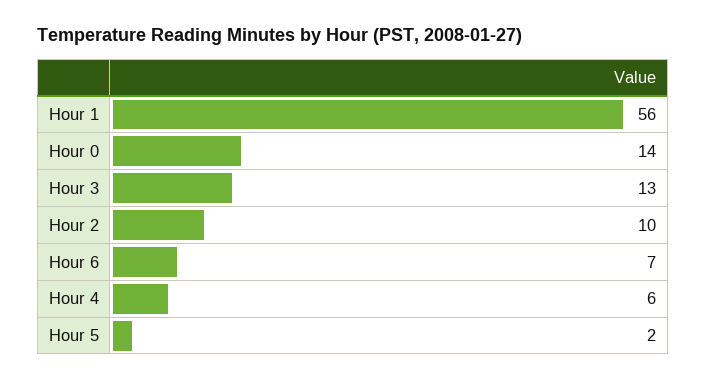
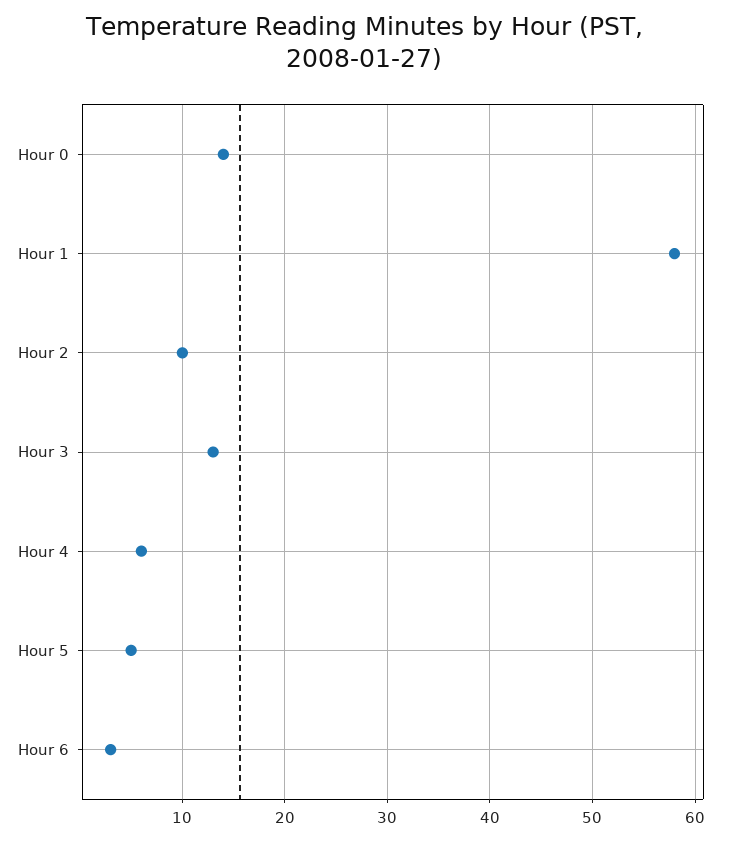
  {
-   "Hour 1": 56,
+   "Hour 1": 58,
    "Hour 0": 14,
    "Hour 3": 13,
    "Hour 2": 10,
-   "Hour 6": 7,
+   "Hour 6": 3,
    "Hour 4": 6,
-   "Hour 5": 2
+   "Hour 5": 5
  }

